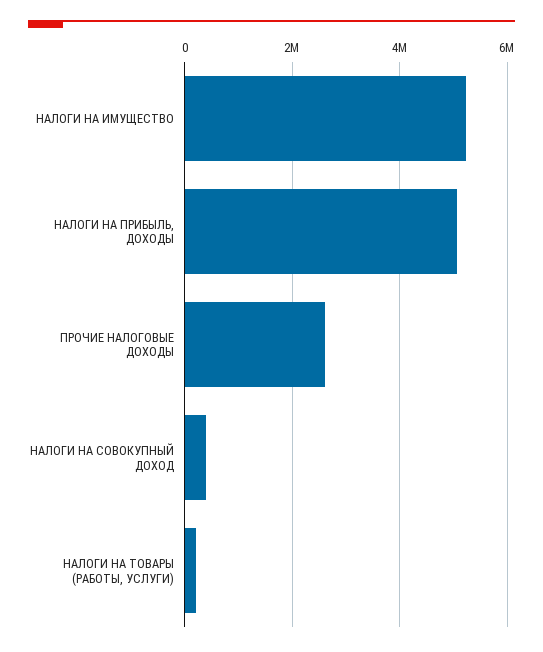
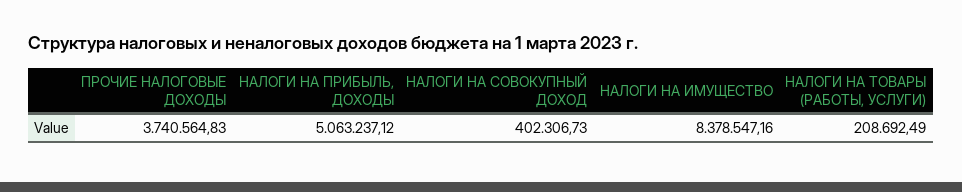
  {
-   "НАЛОГИ НА ИМУЩЕСТВО": 5200000,
+   "НАЛОГИ НА ИМУЩЕСТВО": 8378547.16,
    "НАЛОГИ НА ПРИБЫЛЬ, ДОХОДЫ": 5063237.12,
-   "ПРОЧИЕ НАЛОГОВЫЕ ДОХОДЫ": 2600000,
+   "ПРОЧИЕ НАЛОГОВЫЕ ДОХОДЫ": 3740564.83,
    "НАЛОГИ НА СОВОКУПНЫЙ ДОХОД": 402306.73,
    "НАЛОГИ НА ТОВАРЫ (РАБОТЫ, УСЛУГИ)": 208692.49
  }

